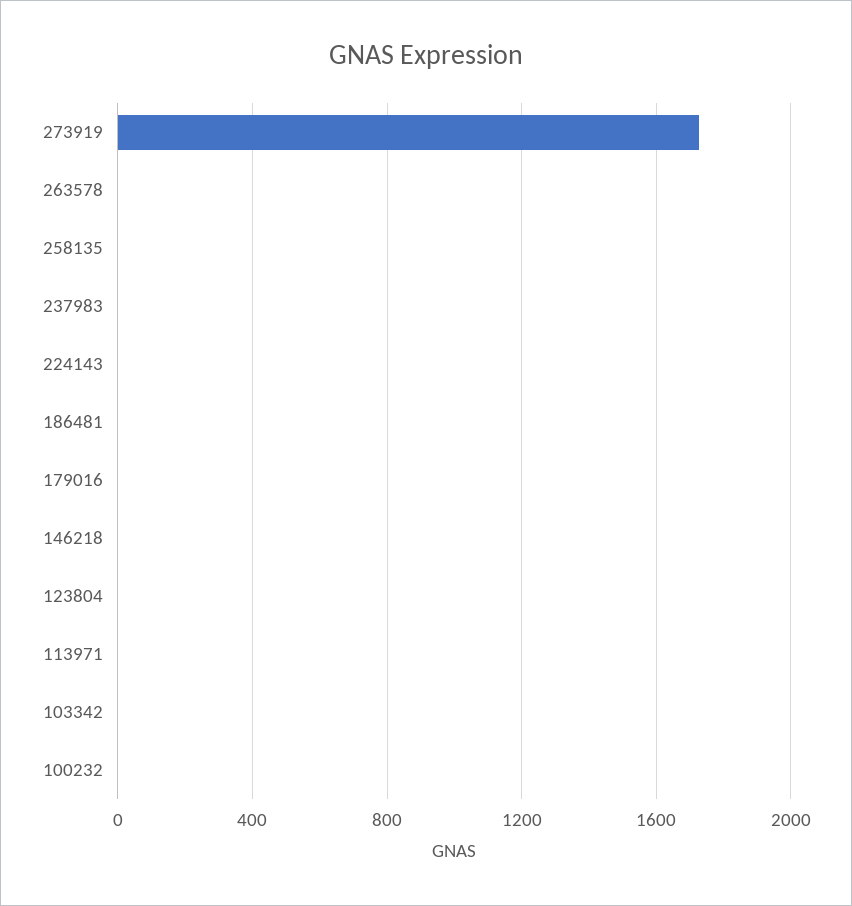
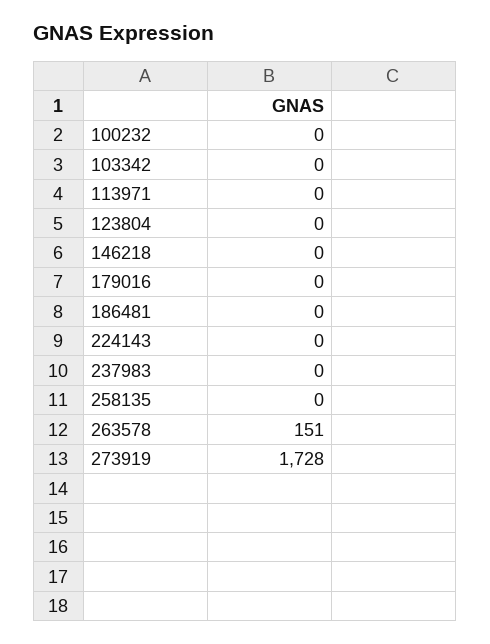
  {
    "273919": 1728,
-   "263578": 0,
+   "263578": 151,
    "258135": 0,
    "237983": 0,
    "224143": 0,
    "186481": 0,
    "179016": 0,
    "146218": 0,
    "123804": 0,
    "113971": 0,
    "103342": 0,
    "100232": 0
  }

